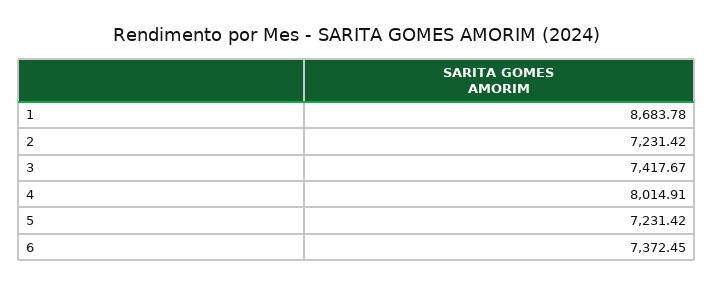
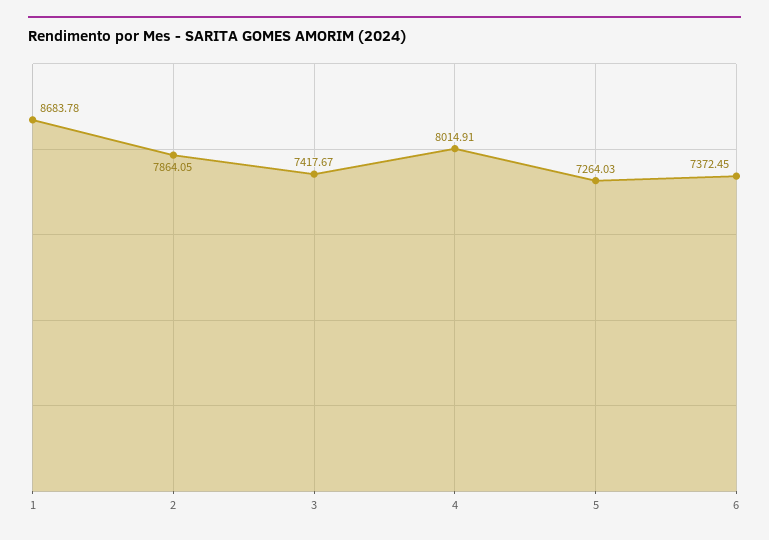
  {
    "1": 8683.78,
-   "2": 7231.42,
+   "2": 7864.05,
    "3": 7417.67,
    "4": 8014.91,
-   "5": 7231.42,
+   "5": 7264.03,
    "6": 7372.45
  }

